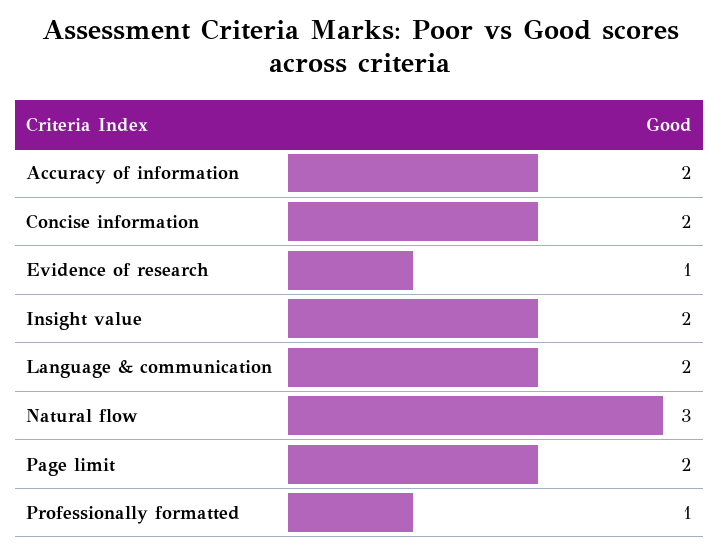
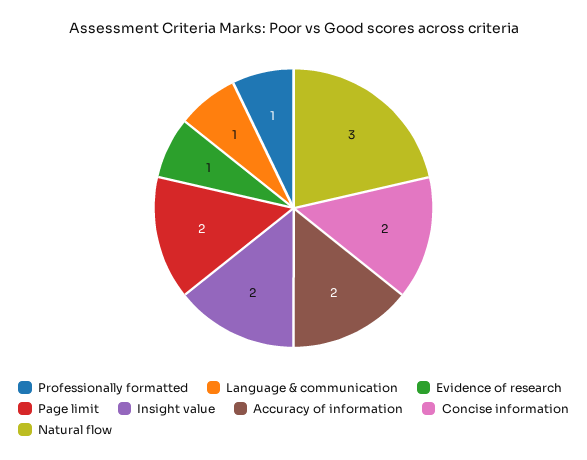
  {
    "Accuracy of information": 2,
    "Concise information": 2,
    "Evidence of research": 1,
    "Insight value": 2,
-   "Language & communication": 2,
+   "Language & communication": 1,
    "Natural flow": 3,
    "Page limit": 2,
    "Professionally formatted": 1
  }

